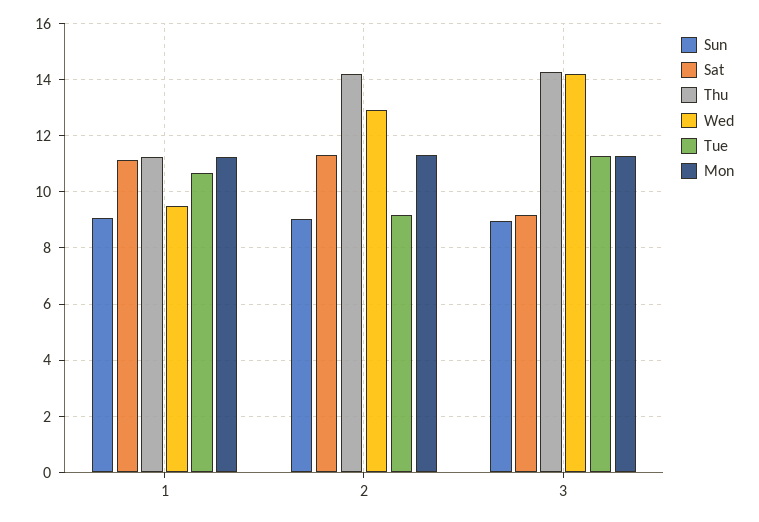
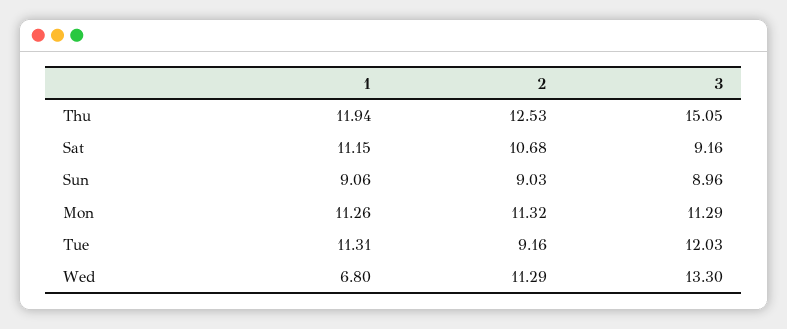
  {
    "Sun": {
      "1": 9.06,
      "2": 9.03,
      "3": 8.96
    },
    "Sat": {
      "1": 11.15,
-     "2": 11.25,
+     "2": 10.68,
      "3": 9.16
    },
    "Thu": {
-     "1": 11.25,
+     "1": 11.94,
-     "2": 14.25,
+     "2": 12.53,
-     "3": 14.25
+     "3": 15.05
    },
    "Wed": {
-     "1": 9.5,
+     "1": 6.8,
-     "2": 13,
+     "2": 11.29,
-     "3": 14.25
+     "3": 13.3
    },
    "Tue": {
-     "1": 10.75,
+     "1": 11.31,
      "2": 9.16,
-     "3": 11.25
+     "3": 12.03
    },
    "Mon": {
      "1": 11.26,
      "2": 11.32,
      "3": 11.29
    }
  }

